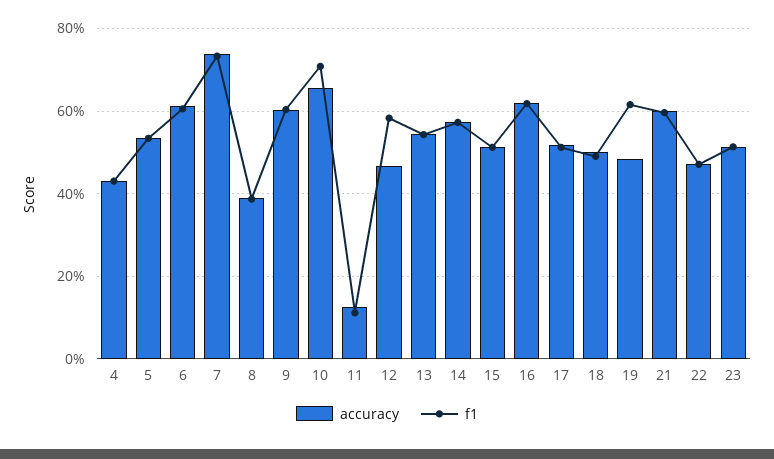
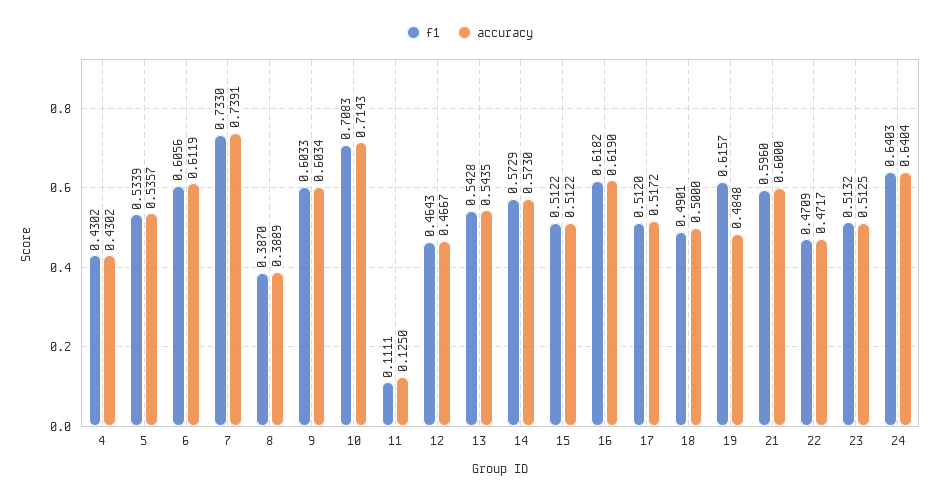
  {
    "accuracy": {
      "4": 0.4302,
      "5": 0.5357,
      "6": 0.6119,
      "7": 0.7391,
      "8": 0.3889,
      "9": 0.6034,
-     "10": 0.66,
+     "10": 0.7143,
      "11": 0.125,
      "12": 0.4667,
      "13": 0.5435,
      "14": 0.573,
      "15": 0.5122,
      "16": 0.619,
      "17": 0.5172,
      "18": 0.5,
      "19": 0.4848,
      "21": 0.6,
      "22": 0.4717,
-     "23": 0.5125
+     "23": 0.5125,
+     "24": 0.6404
    },
    "f1": {
      "4": 0.4302,
      "5": 0.5339,
      "6": 0.6056,
      "7": 0.733,
      "8": 0.387,
      "9": 0.6033,
      "10": 0.7083,
      "11": 0.1111,
-     "12": 0.58,
+     "12": 0.4643,
      "13": 0.5428,
      "14": 0.5729,
      "15": 0.5122,
      "16": 0.6182,
      "17": 0.512,
      "18": 0.4901,
      "19": 0.6157,
      "21": 0.596,
      "22": 0.4709,
-     "23": 0.5132
+     "23": 0.5132,
+     "24": 0.6403
    }
  }

